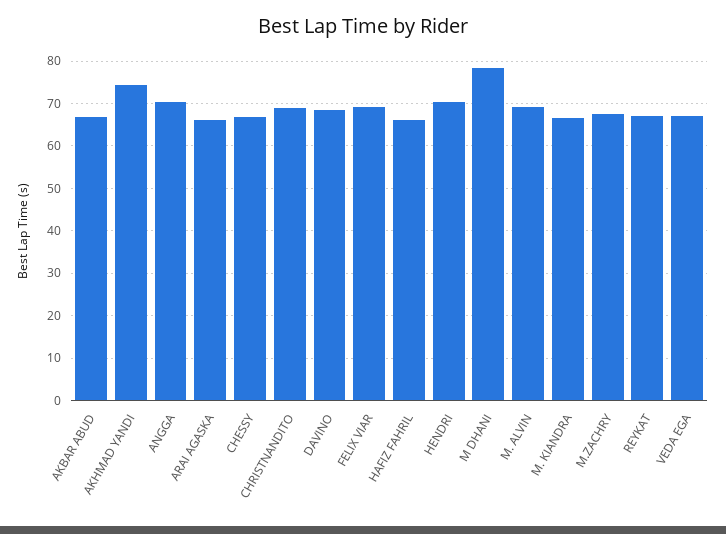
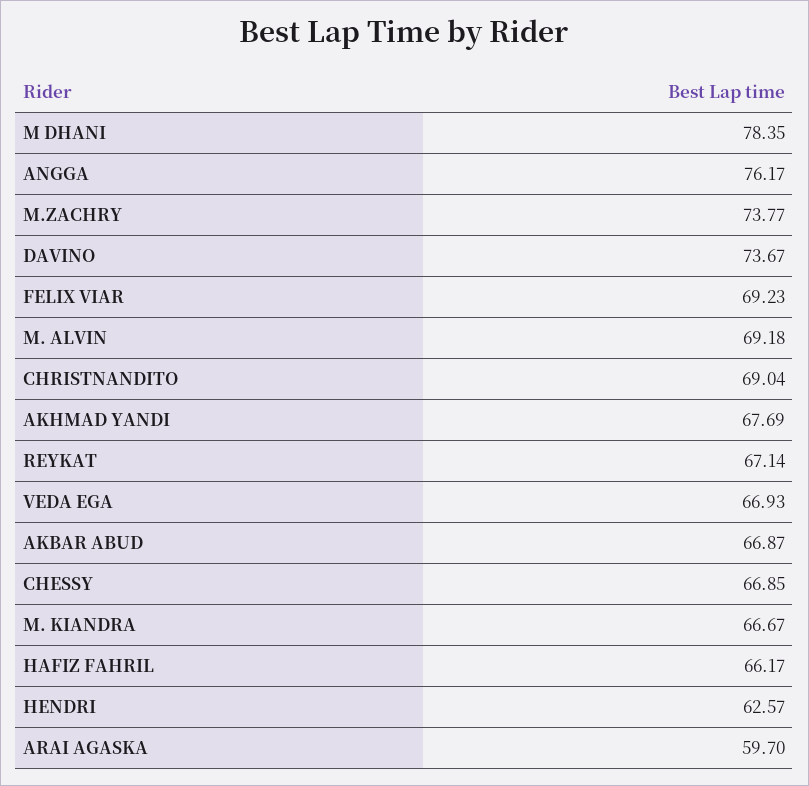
  {
    "AKBAR ABUD": 66.87,
-   "AKHMAD YANDI": 74,
+   "AKHMAD YANDI": 67.69,
-   "ANGGA": 70,
+   "ANGGA": 76.17,
-   "ARAI AGASKA": 66,
+   "ARAI AGASKA": 59.7,
    "CHESSY": 66.85,
    "CHRISTNANDITO": 69.04,
-   "DAVINO": 68,
+   "DAVINO": 73.67,
    "FELIX VIAR": 69.23,
    "HAFIZ FAHRIL": 66.17,
-   "HENDRI": 70,
+   "HENDRI": 62.57,
    "M DHANI": 78.35,
    "M. ALVIN": 69.18,
    "M. KIANDRA": 66.67,
-   "M.ZACHRY": 68,
+   "M.ZACHRY": 73.77,
    "REYKAT": 67.14,
    "VEDA EGA": 66.93
  }

